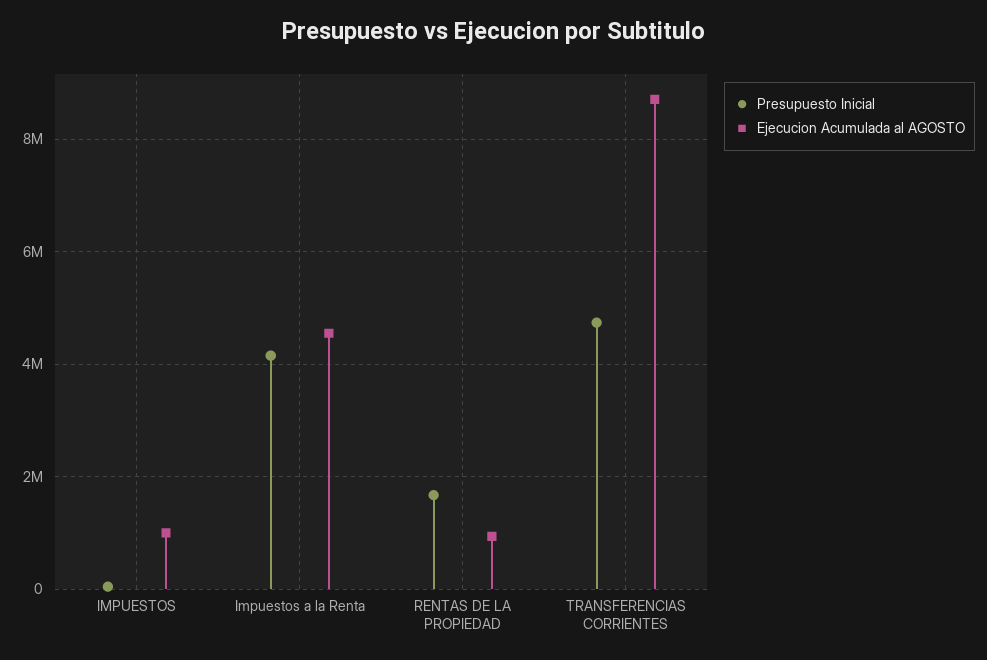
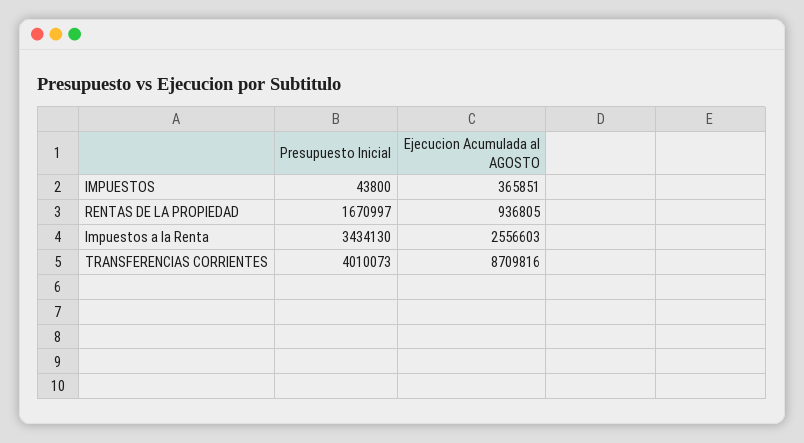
  {
    "Presupuesto Inicial": {
      "IMPUESTOS": 43800,
-     "Impuestos a la Renta": 4200000,
+     "Impuestos a la Renta": 3434130,
      "RENTAS DE LA PROPIEDAD": 1670997,
-     "TRANSFERENCIAS CORRIENTES": 4800000
+     "TRANSFERENCIAS CORRIENTES": 4010073
    },
    "Ejecucion Acumulada al AGOSTO": {
-     "IMPUESTOS": 1000000,
+     "IMPUESTOS": 365851,
-     "Impuestos a la Renta": 4600000,
+     "Impuestos a la Renta": 2556603,
      "RENTAS DE LA PROPIEDAD": 936805,
      "TRANSFERENCIAS CORRIENTES": 8709816
    }
  }

